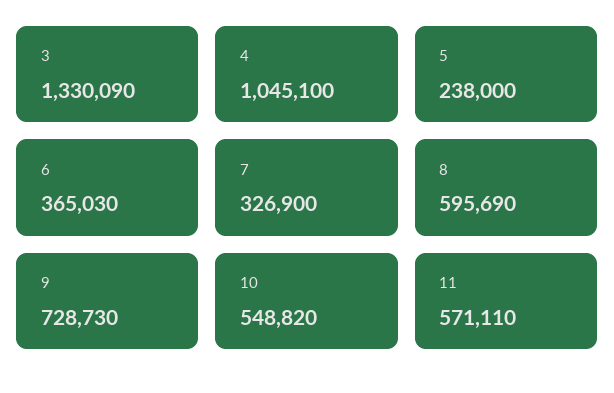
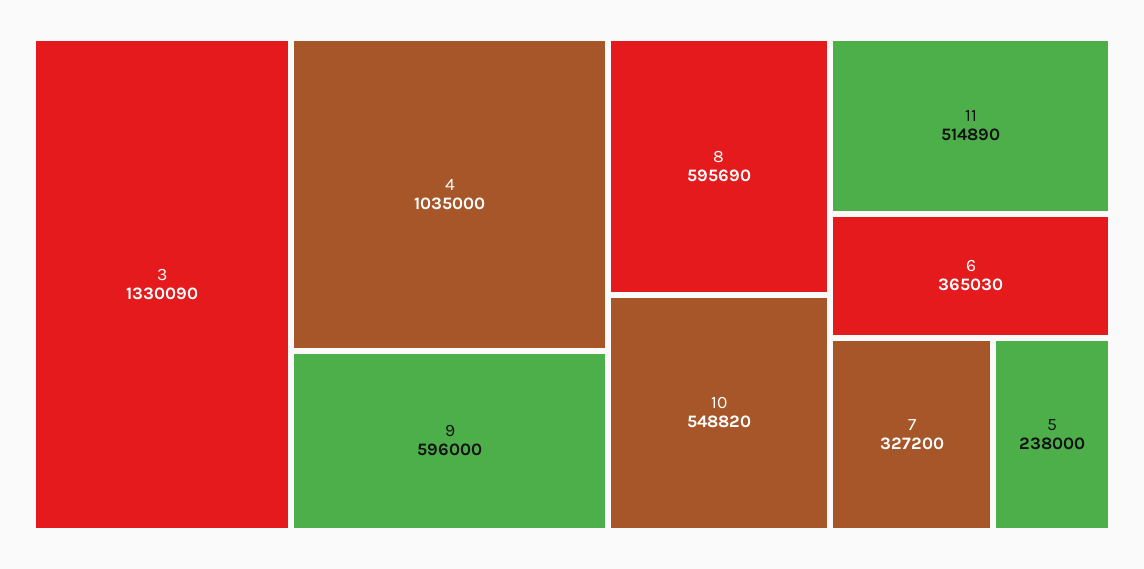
  {
    "3": 1330090,
-   "4": 1045100,
+   "4": 1035000,
    "5": 238000,
    "6": 365030,
-   "7": 326900,
+   "7": 327200,
    "8": 595690,
-   "9": 728730,
+   "9": 596000,
    "10": 548820,
-   "11": 571110
+   "11": 514890
  }

